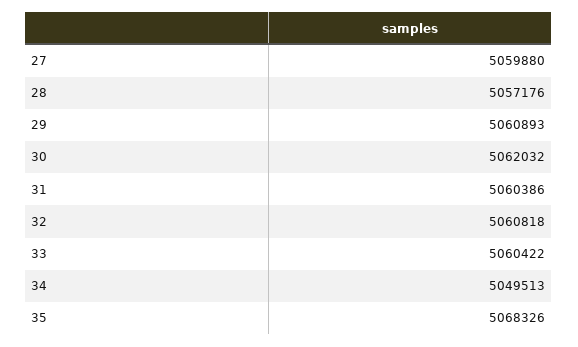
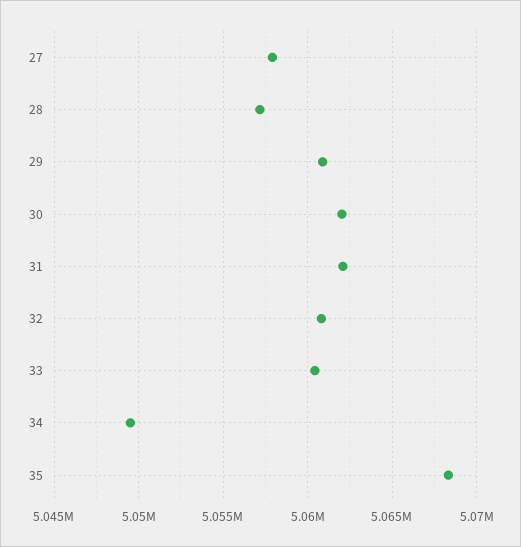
  {
-   "27": 5059880,
+   "27": 5058000,
    "28": 5057176,
    "29": 5060893,
    "30": 5062032,
-   "31": 5060386,
+   "31": 5062000,
    "32": 5060818,
    "33": 5060422,
    "34": 5049513,
    "35": 5068326
  }

